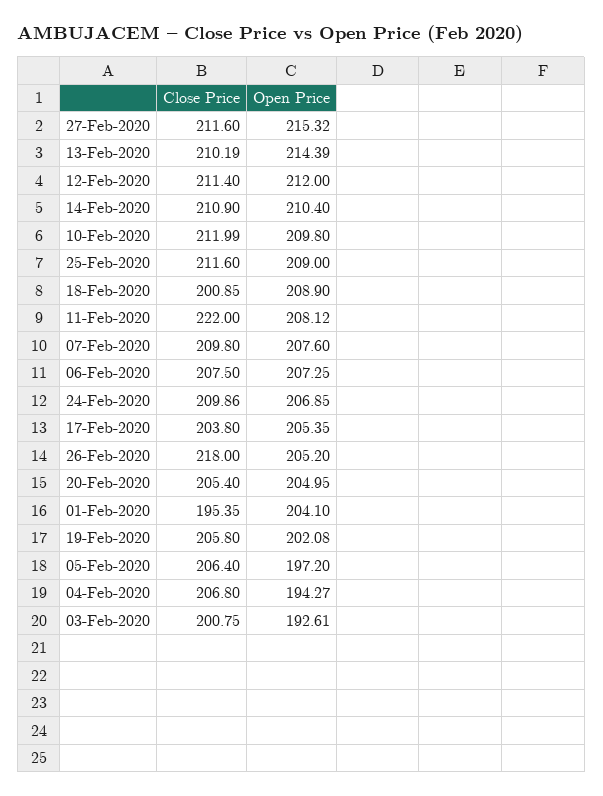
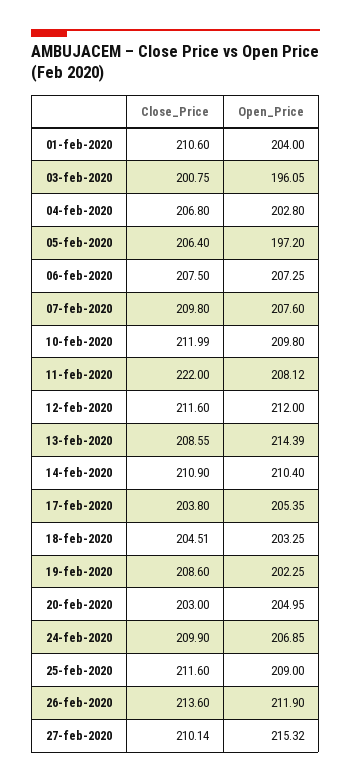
  {
    "Close Price": {
-     "27-Feb-2020": 211.6,
+     "27-Feb-2020": 210.14,
-     "13-Feb-2020": 210.19,
+     "13-Feb-2020": 208.55,
-     "12-Feb-2020": 211.4,
+     "12-Feb-2020": 211.6,
      "14-Feb-2020": 210.9,
      "10-Feb-2020": 211.99,
      "25-Feb-2020": 211.6,
-     "18-Feb-2020": 200.85,
+     "18-Feb-2020": 204.51,
      "11-Feb-2020": 222,
      "07-Feb-2020": 209.8,
      "06-Feb-2020": 207.5,
-     "24-Feb-2020": 209.86,
+     "24-Feb-2020": 209.9,
      "17-Feb-2020": 203.8,
-     "26-Feb-2020": 218,
+     "26-Feb-2020": 213.6,
-     "20-Feb-2020": 205.4,
+     "20-Feb-2020": 203,
-     "01-Feb-2020": 195.35,
+     "01-Feb-2020": 210.6,
-     "19-Feb-2020": 205.8,
+     "19-Feb-2020": 208.6,
      "05-Feb-2020": 206.4,
      "04-Feb-2020": 206.8,
      "03-Feb-2020": 200.75
    },
    "Open Price": {
      "27-Feb-2020": 215.32,
      "13-Feb-2020": 214.39,
      "12-Feb-2020": 212,
      "14-Feb-2020": 210.4,
      "10-Feb-2020": 209.8,
      "25-Feb-2020": 209,
-     "18-Feb-2020": 208.9,
+     "18-Feb-2020": 203.25,
      "11-Feb-2020": 208.12,
      "07-Feb-2020": 207.6,
      "06-Feb-2020": 207.25,
      "24-Feb-2020": 206.85,
      "17-Feb-2020": 205.35,
-     "26-Feb-2020": 205.2,
+     "26-Feb-2020": 211.9,
      "20-Feb-2020": 204.95,
-     "01-Feb-2020": 204.1,
+     "01-Feb-2020": 204,
-     "19-Feb-2020": 202.08,
+     "19-Feb-2020": 202.25,
      "05-Feb-2020": 197.2,
-     "04-Feb-2020": 194.27,
+     "04-Feb-2020": 202.8,
-     "03-Feb-2020": 192.61
+     "03-Feb-2020": 196.05
    }
  }

